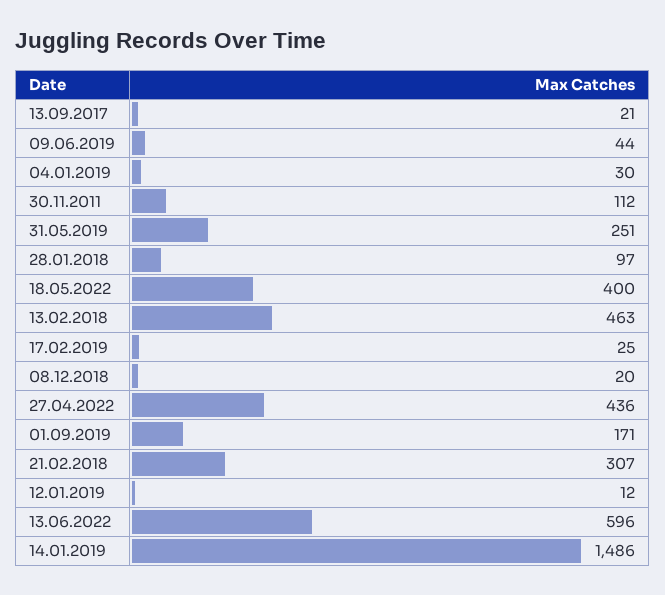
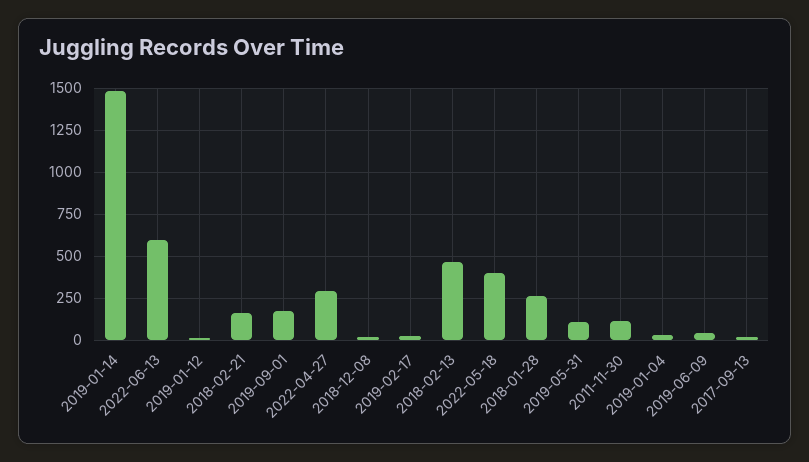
  {
    "13.09.2017": 21,
    "09.06.2019": 44,
    "04.01.2019": 30,
    "30.11.2011": 112,
-   "31.05.2019": 251,
+   "31.05.2019": 100,
-   "28.01.2018": 97,
+   "28.01.2018": 250,
    "18.05.2022": 400,
    "13.02.2018": 463,
    "17.02.2019": 25,
    "08.12.2018": 20,
-   "27.04.2022": 436,
+   "27.04.2022": 300,
    "01.09.2019": 171,
-   "21.02.2018": 307,
+   "21.02.2018": 150,
    "12.01.2019": 12,
    "13.06.2022": 596,
    "14.01.2019": 1486
  }

